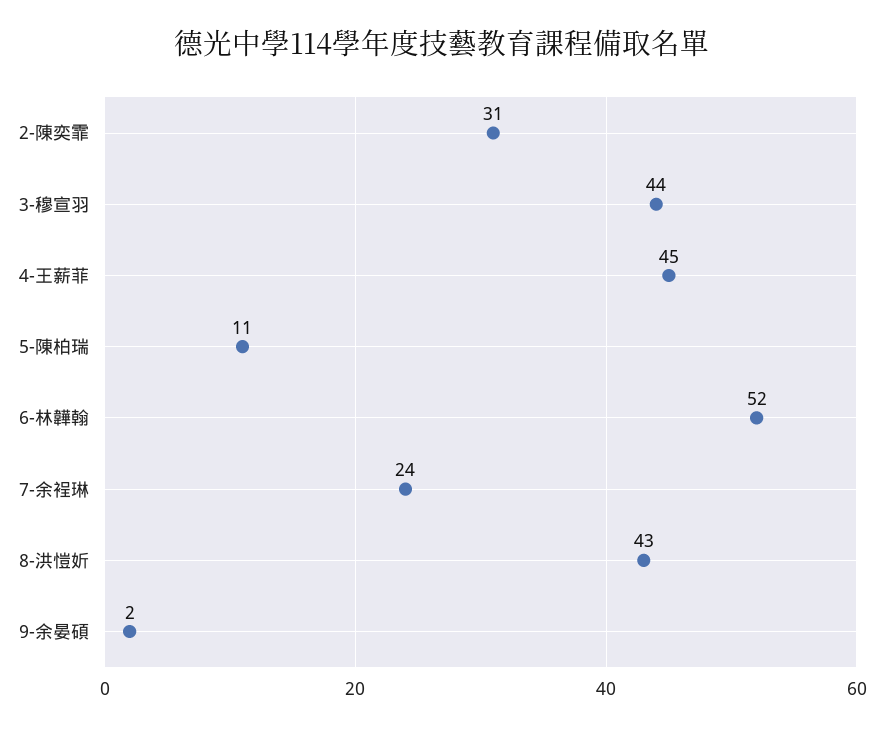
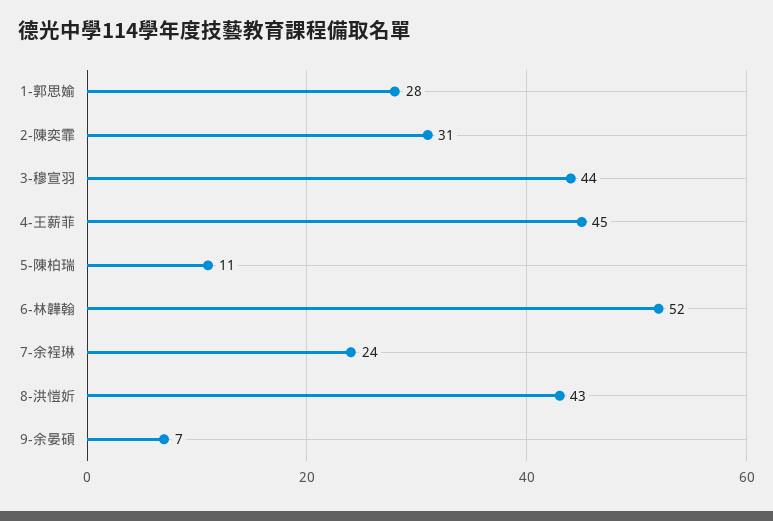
  {
    "2-陳奕霏": 31,
    "3-穆宣羽": 44,
    "4-王薪菲": 45,
    "5-陳柏瑞": 11,
    "6-林韡翰": 52,
    "7-余裎琳": 24,
    "8-洪愷妡": 43,
-   "9-余晏碩": 2
+   "9-余晏碩": 7,
+   "1-郭思媮": 28
  }

